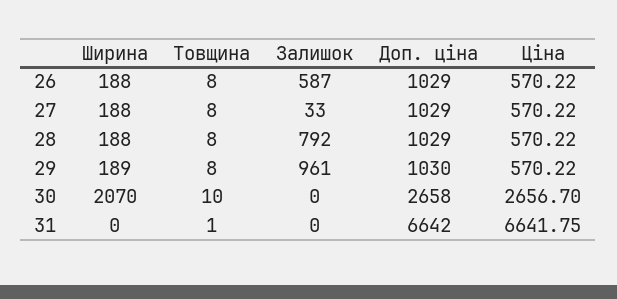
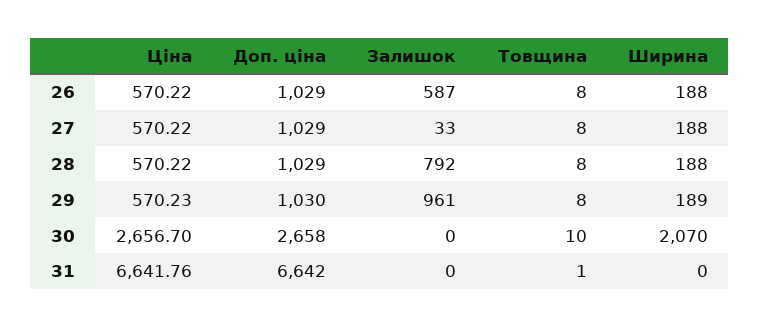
  {
    "Ширина": {
      "26": 188,
      "27": 188,
      "28": 188,
      "29": 189,
      "30": 2070,
      "31": 0
    },
    "Товщина": {
      "26": 8,
      "27": 8,
      "28": 8,
      "29": 8,
      "30": 10,
      "31": 1
    },
    "Залишок": {
      "26": 587,
      "27": 33,
      "28": 792,
      "29": 961,
      "30": 0,
      "31": 0
    },
    "Доп. ціна": {
      "26": 1029,
      "27": 1029,
      "28": 1029,
      "29": 1030,
      "30": 2658,
      "31": 6642
    },
    "Ціна": {
      "26": 570.22,
      "27": 570.22,
      "28": 570.22,
-     "29": 570.22,
+     "29": 570.23,
      "30": 2656.7,
-     "31": 6641.75
+     "31": 6641.76
    }
  }

